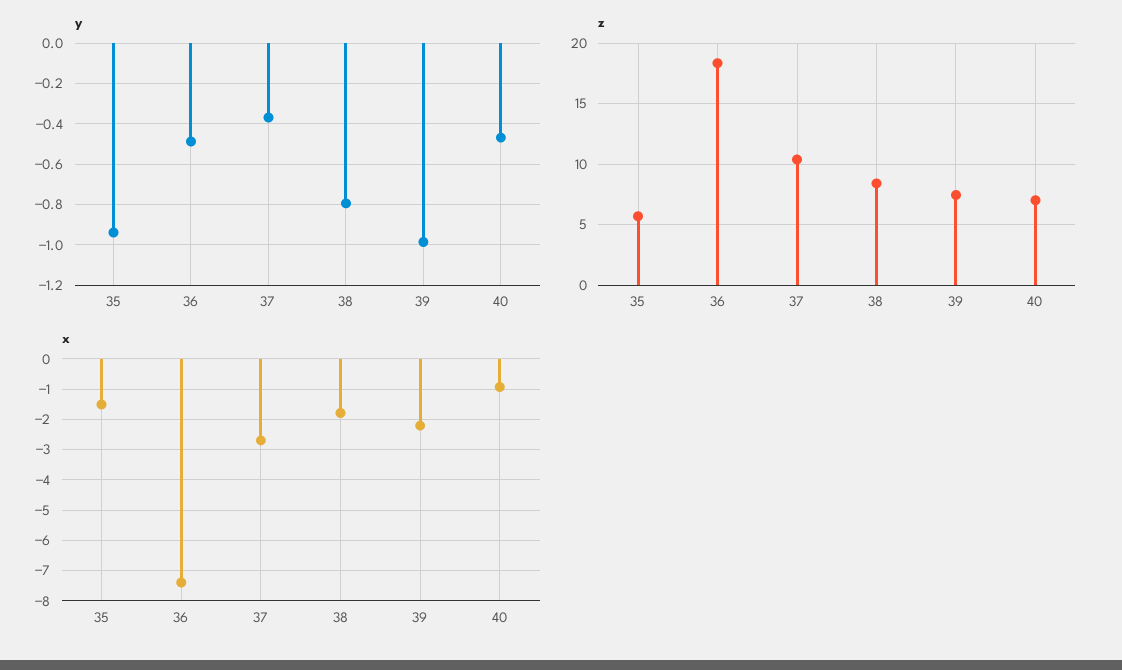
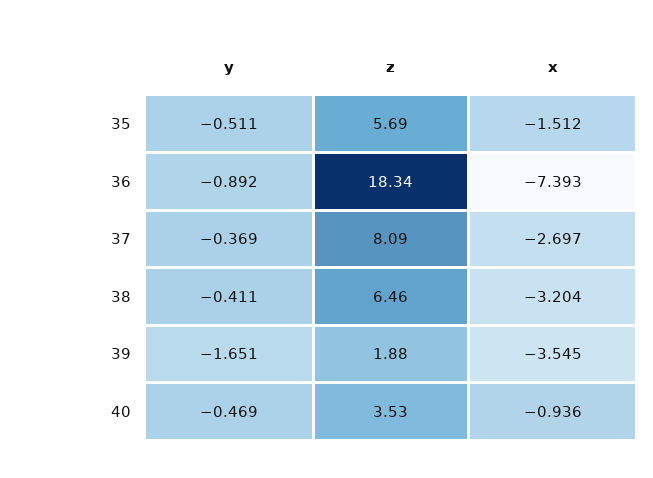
  {
    "y": {
-     "35": -0.95,
+     "35": -0.511,
-     "36": -0.5,
+     "36": -0.892,
      "37": -0.369,
-     "38": -0.8,
+     "38": -0.411,
-     "39": -1,
+     "39": -1.651,
      "40": -0.469
    },
    "z": {
      "35": 5.69,
      "36": 18.34,
-     "37": 10.5,
+     "37": 8.09,
-     "38": 8.5,
+     "38": 6.46,
-     "39": 7.5,
+     "39": 1.88,
-     "40": 7
+     "40": 3.53
    },
    "x": {
      "35": -1.512,
      "36": -7.393,
      "37": -2.697,
-     "38": -1.8,
+     "38": -3.204,
-     "39": -2.2,
+     "39": -3.545,
      "40": -0.936
    }
  }

